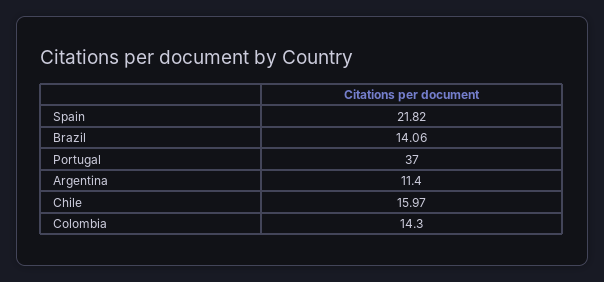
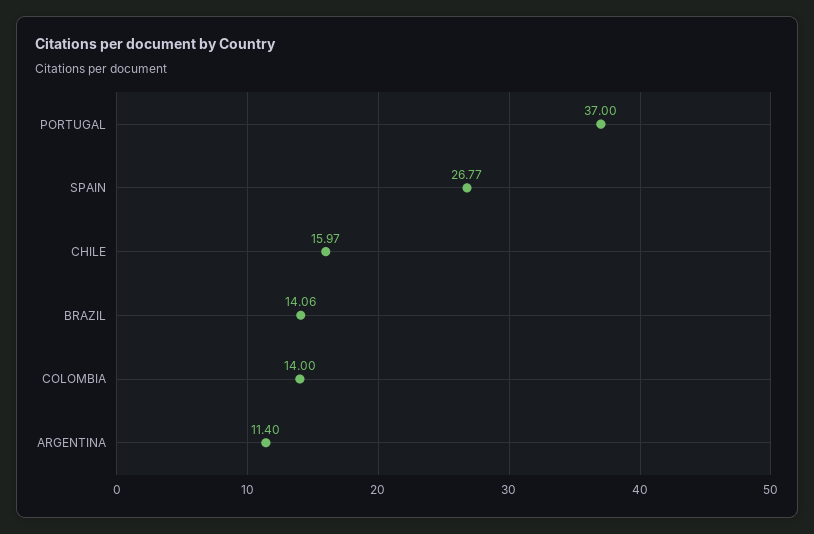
  {
-   "Spain": 21.82,
+   "Spain": 26.77,
    "Brazil": 14.06,
    "Portugal": 37,
    "Argentina": 11.4,
    "Chile": 15.97,
-   "Colombia": 14.3
+   "Colombia": 14
  }

